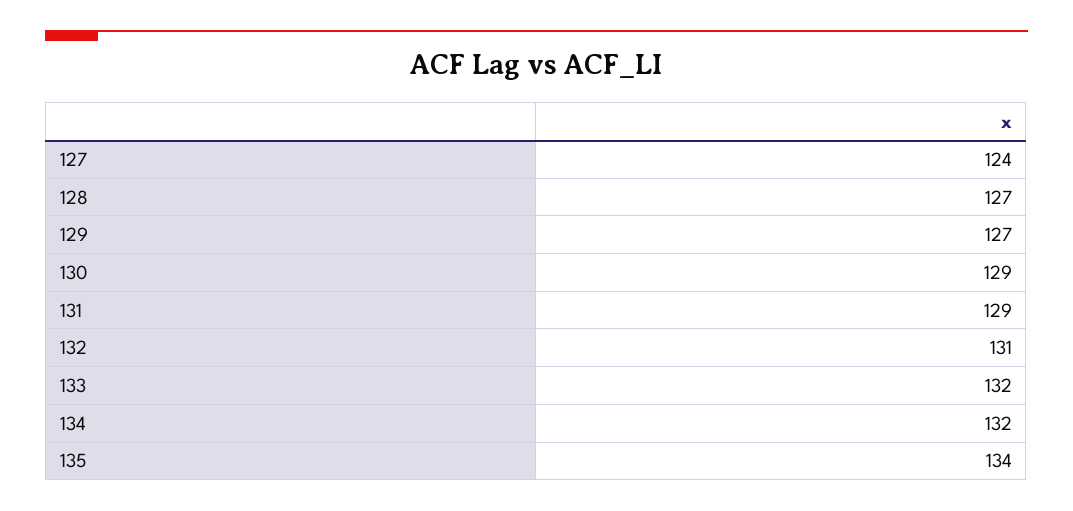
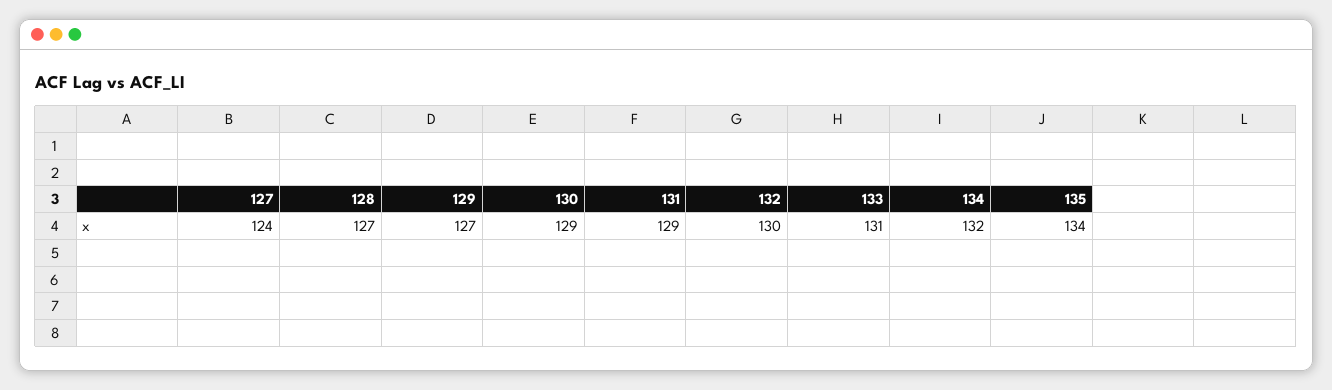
  {
    "127": 124,
    "128": 127,
    "129": 127,
    "130": 129,
    "131": 129,
-   "132": 131,
+   "132": 130,
-   "133": 132,
+   "133": 131,
    "134": 132,
    "135": 134
  }

